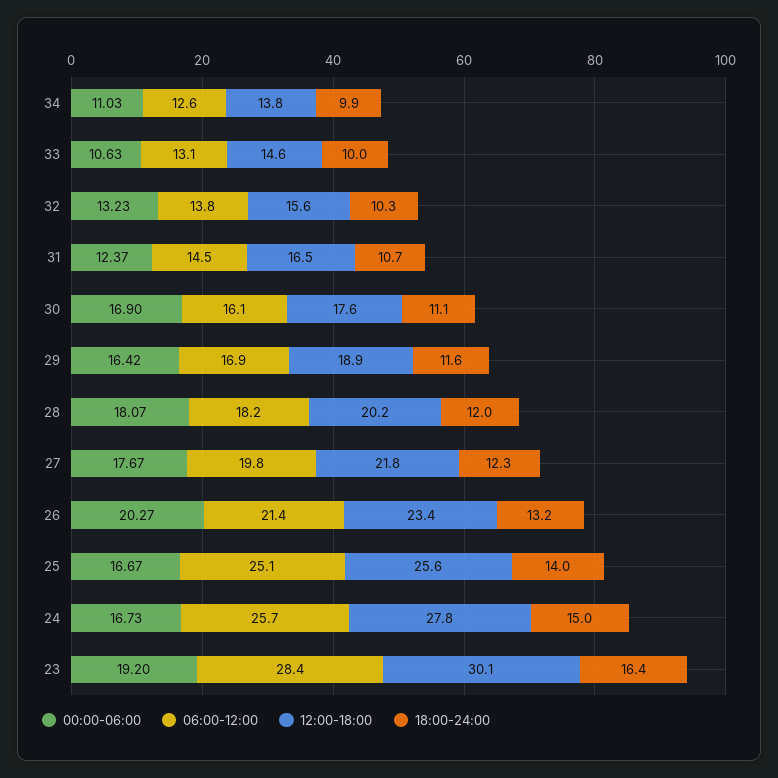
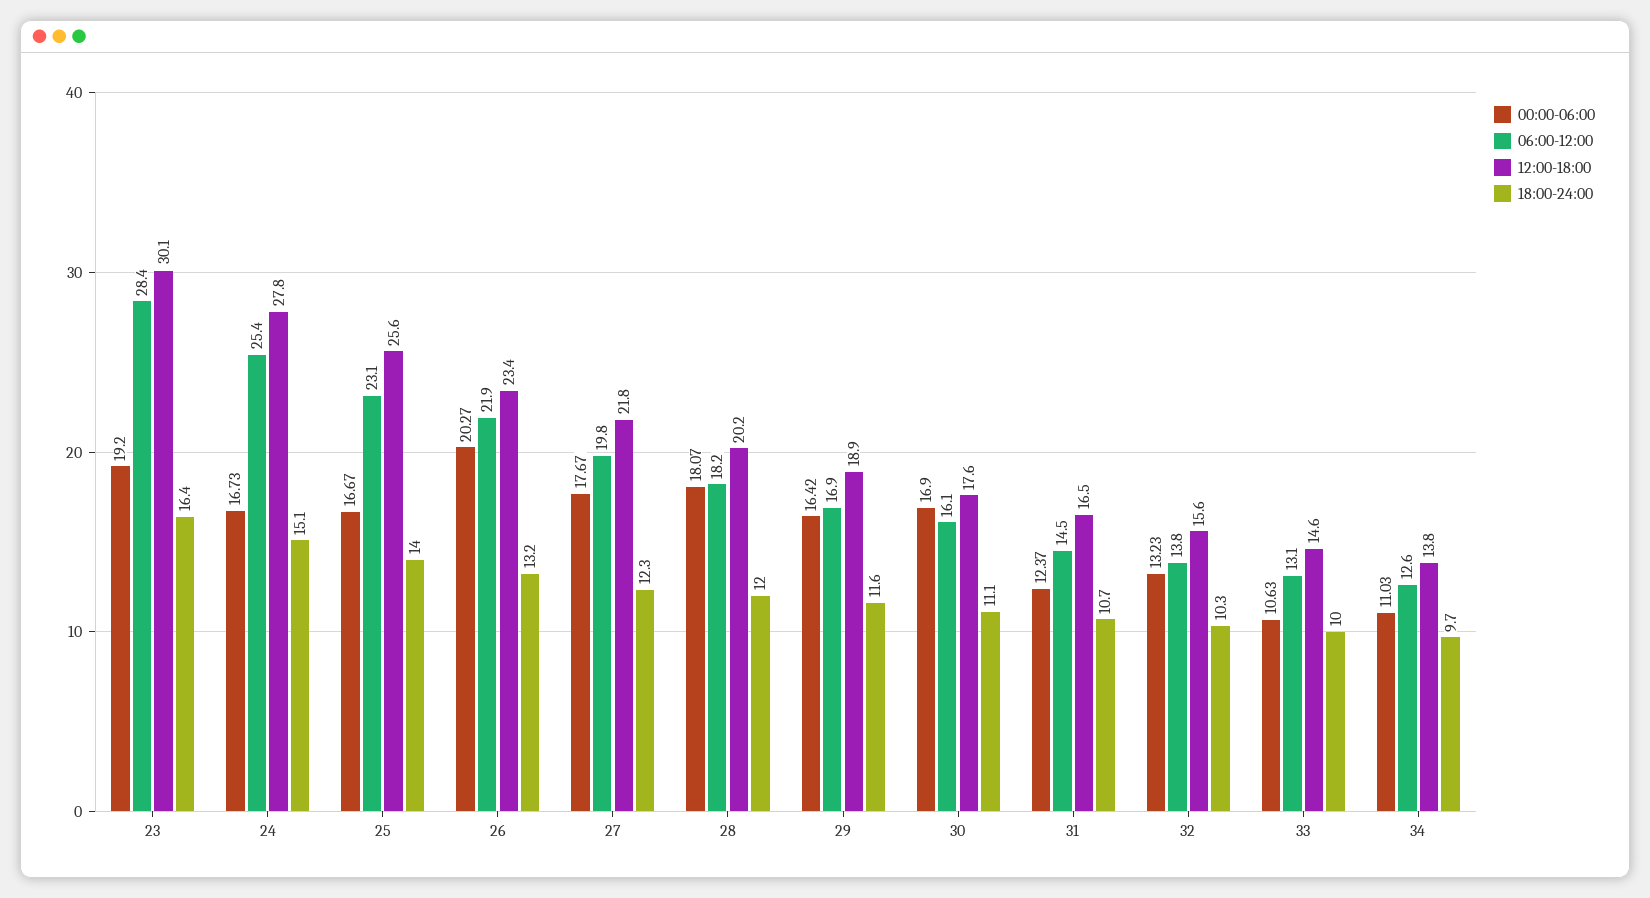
  {
    "00:00-06:00": {
      "34": 11.03,
      "33": 10.63,
      "32": 13.23,
      "31": 12.37,
      "30": 16.9,
      "29": 16.42,
      "28": 18.07,
      "27": 17.67,
      "26": 20.27,
      "25": 16.67,
      "24": 16.73,
      "23": 19.2
    },
    "06:00-12:00": {
      "34": 12.6,
      "33": 13.1,
      "32": 13.8,
      "31": 14.5,
      "30": 16.1,
      "29": 16.9,
      "28": 18.2,
      "27": 19.8,
-     "26": 21.4,
+     "26": 21.9,
-     "25": 25.1,
+     "25": 23.1,
-     "24": 25.7,
+     "24": 25.4,
      "23": 28.4
    },
    "12:00-18:00": {
      "34": 13.8,
      "33": 14.6,
      "32": 15.6,
      "31": 16.5,
      "30": 17.6,
      "29": 18.9,
      "28": 20.2,
      "27": 21.8,
      "26": 23.4,
      "25": 25.6,
      "24": 27.8,
      "23": 30.1
    },
    "18:00-24:00": {
-     "34": 9.9,
+     "34": 9.7,
      "33": 10,
      "32": 10.3,
      "31": 10.7,
      "30": 11.1,
      "29": 11.6,
      "28": 12,
      "27": 12.3,
      "26": 13.2,
      "25": 14,
-     "24": 15,
+     "24": 15.1,
      "23": 16.4
    }
  }

